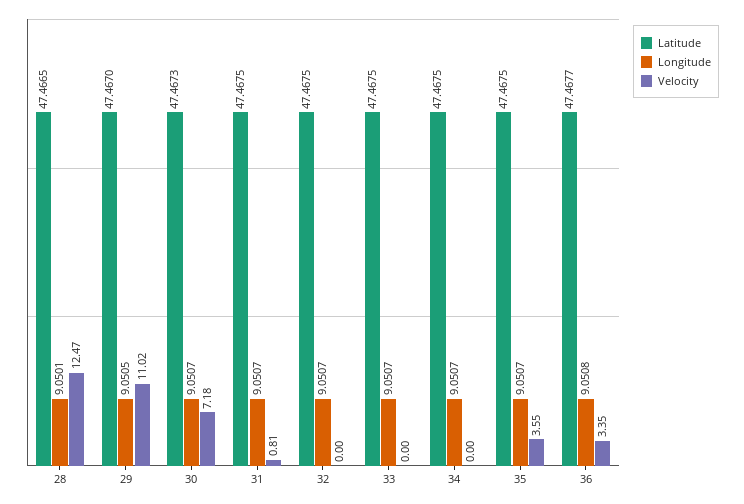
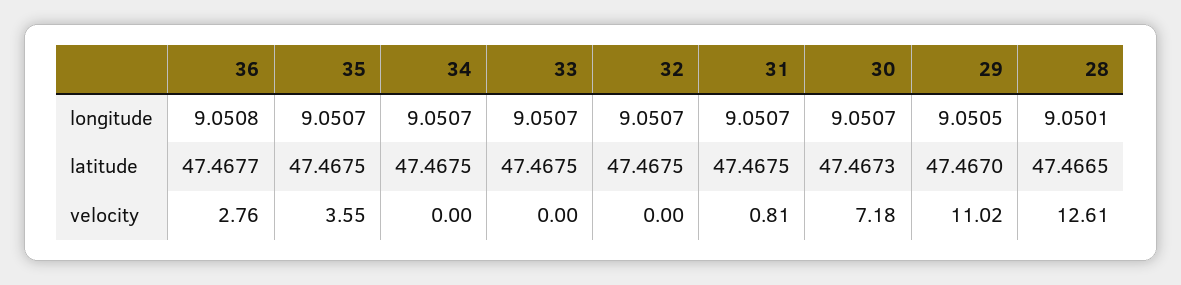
  {
    "Latitude": {
      "28": 47.4665,
      "29": 47.467,
      "30": 47.4673,
      "31": 47.4675,
      "32": 47.4675,
      "33": 47.4675,
      "34": 47.4675,
      "35": 47.4675,
      "36": 47.4677
    },
    "Longitude": {
      "28": 9.0501,
      "29": 9.0505,
      "30": 9.0507,
      "31": 9.0507,
      "32": 9.0507,
      "33": 9.0507,
      "34": 9.0507,
      "35": 9.0507,
      "36": 9.0508
    },
    "Velocity": {
-     "28": 12.47,
+     "28": 12.61,
      "29": 11.02,
      "30": 7.18,
      "31": 0.81,
      "32": 0,
      "33": 0,
      "34": 0,
      "35": 3.55,
-     "36": 3.35
+     "36": 2.76
    }
  }

